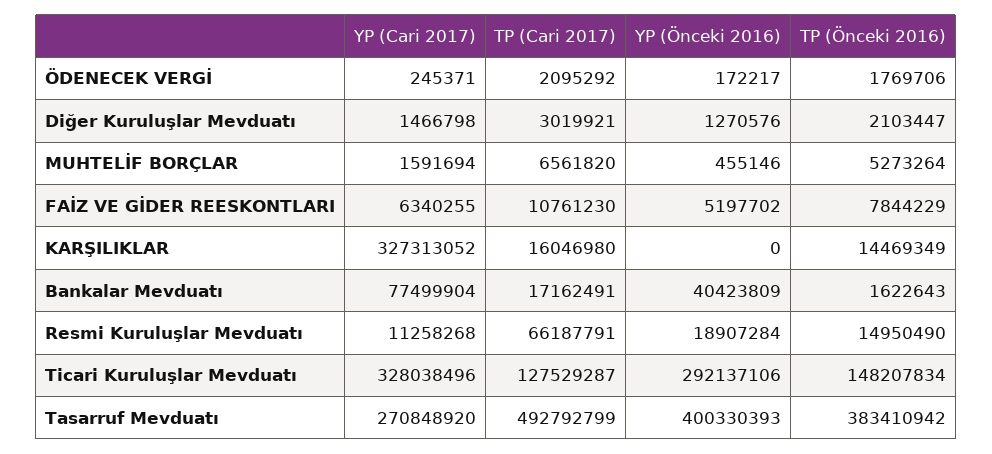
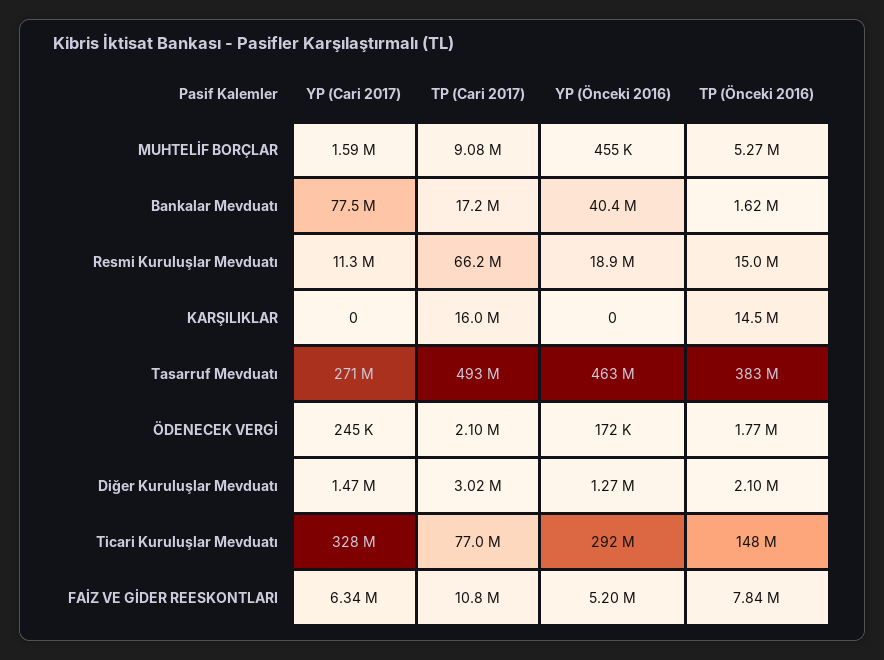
  {
    "YP (Cari 2017)": {
      "ÖDENECEK VERGİ": 245371,
      "Diğer Kuruluşlar Mevduatı": 1466798,
      "MUHTELİF BORÇLAR": 1591694,
      "FAİZ VE GİDER REESKONTLARI": 6340255,
-     "KARŞILIKLAR": 327313052,
+     "KARŞILIKLAR": 0,
      "Bankalar Mevduatı": 77499904,
      "Resmi Kuruluşlar Mevduatı": 11258268,
      "Ticari Kuruluşlar Mevduatı": 328038496,
      "Tasarruf Mevduatı": 270848920
    },
    "TP (Cari 2017)": {
      "ÖDENECEK VERGİ": 2095292,
      "Diğer Kuruluşlar Mevduatı": 3019921,
-     "MUHTELİF BORÇLAR": 6561820,
+     "MUHTELİF BORÇLAR": 9080000,
      "FAİZ VE GİDER REESKONTLARI": 10761230,
      "KARŞILIKLAR": 16046980,
      "Bankalar Mevduatı": 17162491,
      "Resmi Kuruluşlar Mevduatı": 66187791,
-     "Ticari Kuruluşlar Mevduatı": 127529287,
+     "Ticari Kuruluşlar Mevduatı": 77000000,
      "Tasarruf Mevduatı": 492792799
    },
    "YP (Önceki 2016)": {
      "ÖDENECEK VERGİ": 172217,
      "Diğer Kuruluşlar Mevduatı": 1270576,
      "MUHTELİF BORÇLAR": 455146,
      "FAİZ VE GİDER REESKONTLARI": 5197702,
      "KARŞILIKLAR": 0,
      "Bankalar Mevduatı": 40423809,
      "Resmi Kuruluşlar Mevduatı": 18907284,
      "Ticari Kuruluşlar Mevduatı": 292137106,
-     "Tasarruf Mevduatı": 400330393
+     "Tasarruf Mevduatı": 463000000
    },
    "TP (Önceki 2016)": {
      "ÖDENECEK VERGİ": 1769706,
      "Diğer Kuruluşlar Mevduatı": 2103447,
      "MUHTELİF BORÇLAR": 5273264,
      "FAİZ VE GİDER REESKONTLARI": 7844229,
      "KARŞILIKLAR": 14469349,
      "Bankalar Mevduatı": 1622643,
      "Resmi Kuruluşlar Mevduatı": 14950490,
      "Ticari Kuruluşlar Mevduatı": 148207834,
      "Tasarruf Mevduatı": 383410942
    }
  }

